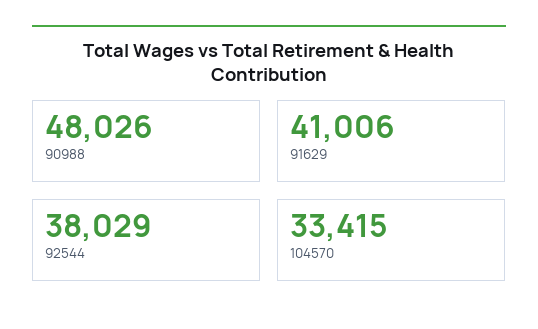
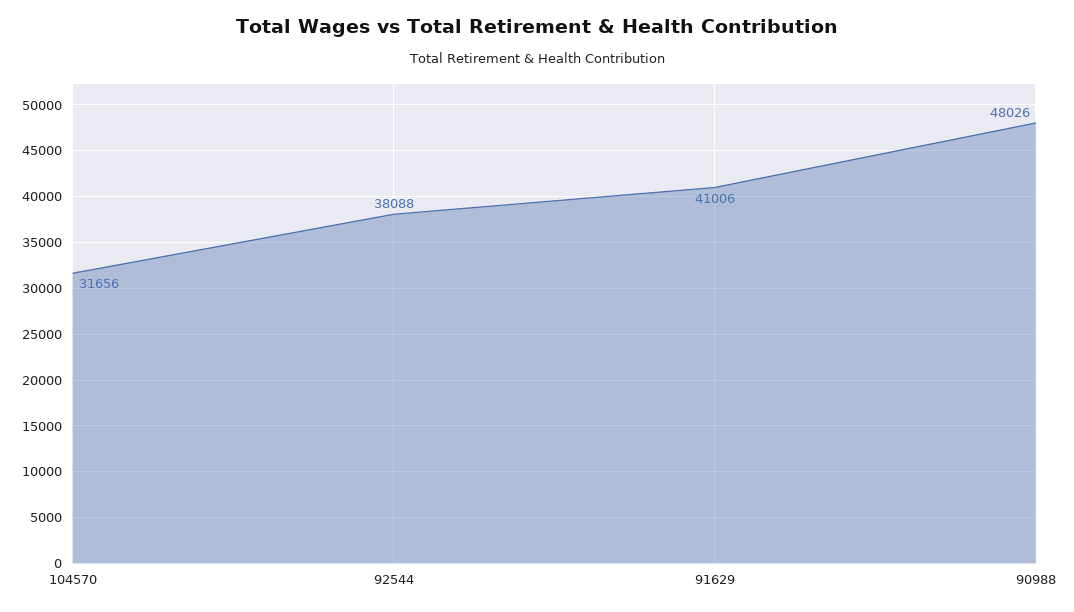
  {
    "90988": 48026,
    "91629": 41006,
-   "92544": 38029,
+   "92544": 38088,
-   "104570": 33415
+   "104570": 31656
  }

